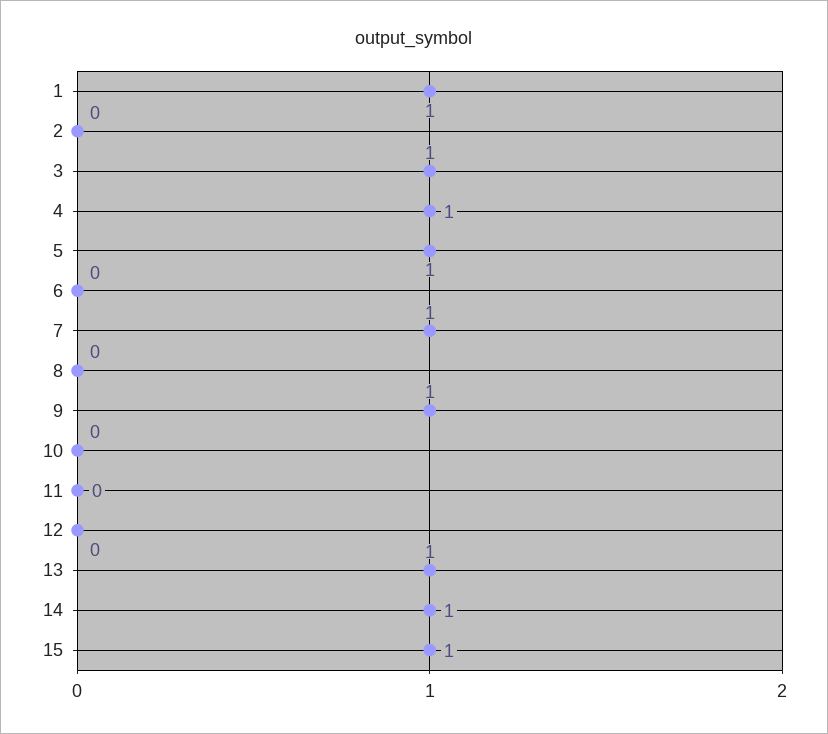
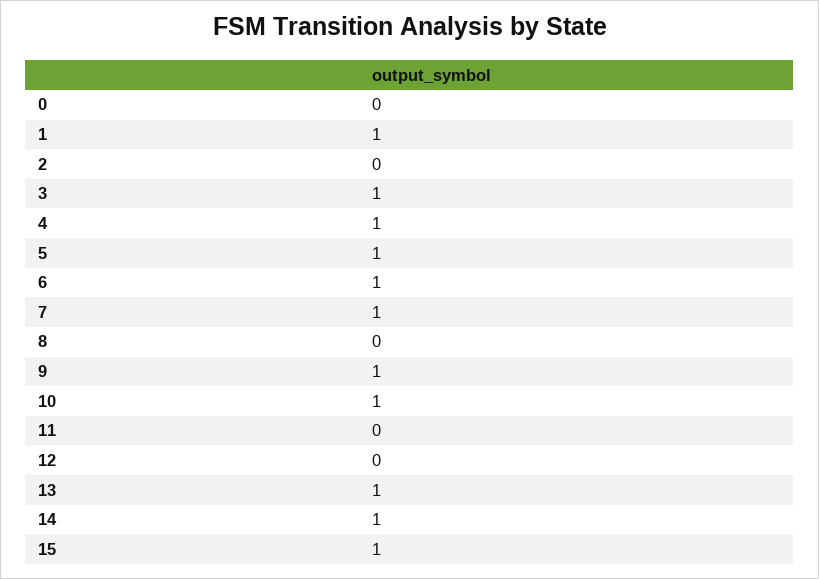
  {
    "1": 1,
    "2": 0,
    "3": 1,
    "4": 1,
    "5": 1,
-   "6": 0,
+   "6": 1,
    "7": 1,
    "8": 0,
    "9": 1,
-   "10": 0,
+   "10": 1,
    "11": 0,
    "12": 0,
    "13": 1,
    "14": 1,
-   "15": 1
+   "15": 1,
+   "0": 0
  }

